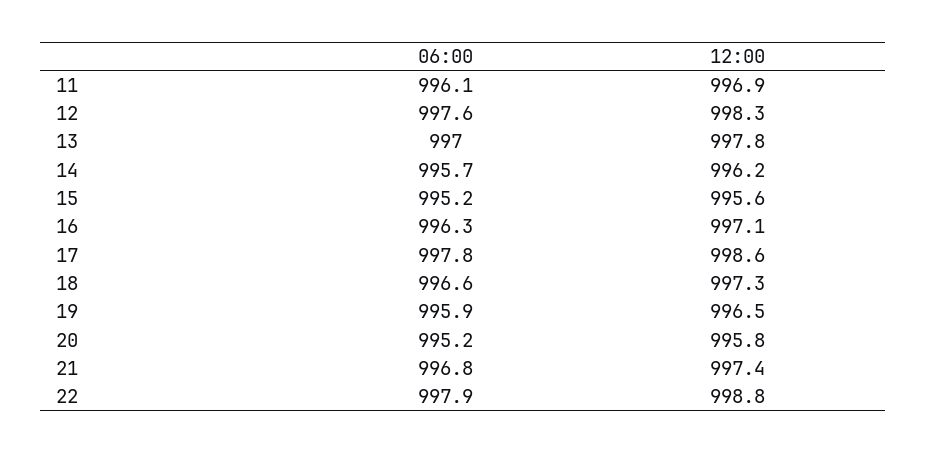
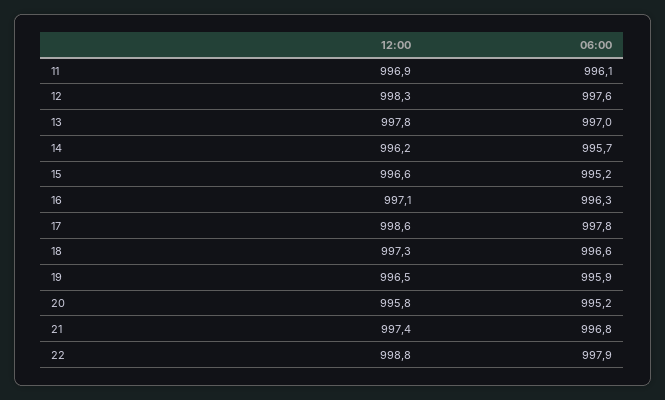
  {
    "06:00": {
      "11": 996.1,
      "12": 997.6,
      "13": 997,
      "14": 995.7,
      "15": 995.2,
      "16": 996.3,
      "17": 997.8,
      "18": 996.6,
      "19": 995.9,
      "20": 995.2,
      "21": 996.8,
      "22": 997.9
    },
    "12:00": {
      "11": 996.9,
      "12": 998.3,
      "13": 997.8,
      "14": 996.2,
-     "15": 995.6,
+     "15": 996.6,
      "16": 997.1,
      "17": 998.6,
      "18": 997.3,
      "19": 996.5,
      "20": 995.8,
      "21": 997.4,
      "22": 998.8
    }
  }

